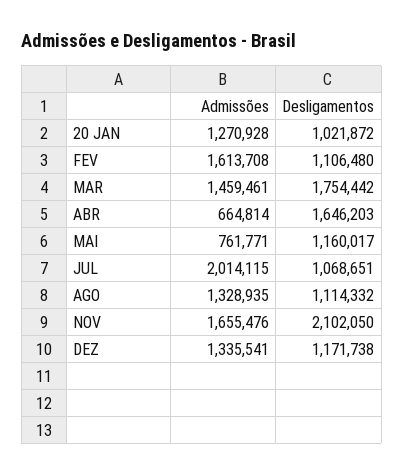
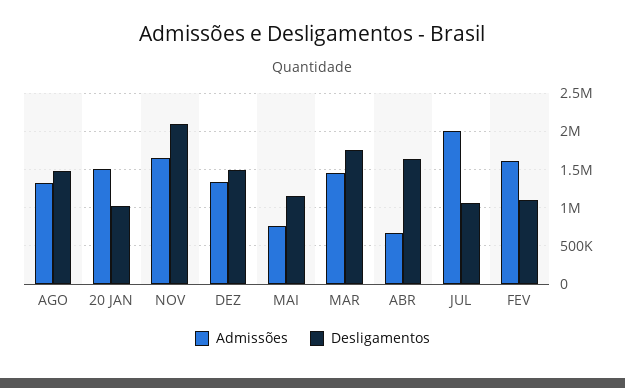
  {
    "Admissões": {
-     "20 JAN": 1270928,
+     "20 JAN": 1500000,
      "FEV": 1613708,
      "MAR": 1459461,
      "ABR": 664814,
      "MAI": 761771,
      "JUL": 2014115,
      "AGO": 1328935,
      "NOV": 1655476,
      "DEZ": 1335541
    },
    "Desligamentos": {
      "20 JAN": 1021872,
      "FEV": 1106480,
      "MAR": 1754442,
      "ABR": 1646203,
      "MAI": 1160017,
      "JUL": 1068651,
-     "AGO": 1114332,
+     "AGO": 1500000,
      "NOV": 2102050,
-     "DEZ": 1171738
+     "DEZ": 1500000
    }
  }

